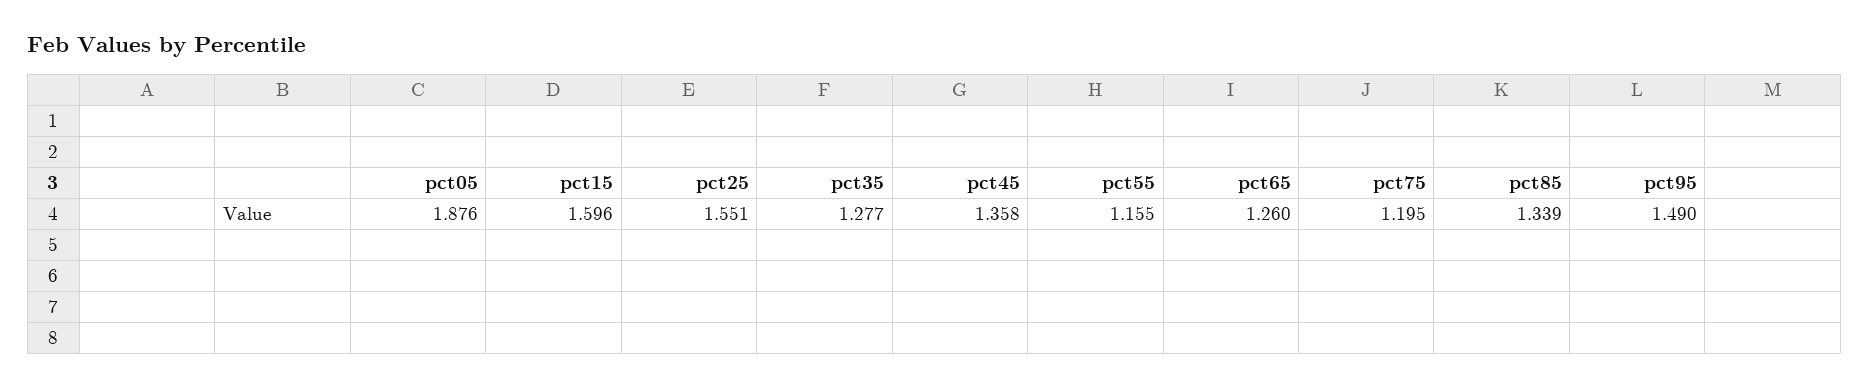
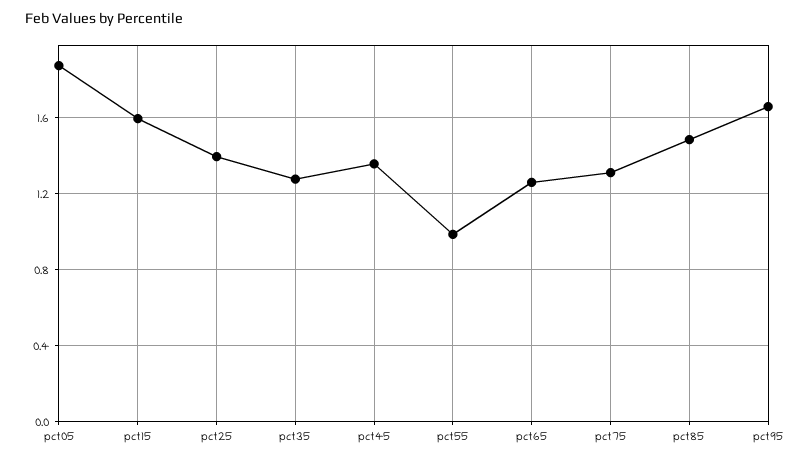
  {
    "pct05": 1.876,
    "pct15": 1.596,
-   "pct25": 1.551,
+   "pct25": 1.4,
    "pct35": 1.277,
    "pct45": 1.358,
-   "pct55": 1.155,
+   "pct55": 1,
    "pct65": 1.26,
-   "pct75": 1.195,
+   "pct75": 1.3,
-   "pct85": 1.339,
+   "pct85": 1.5,
-   "pct95": 1.49
+   "pct95": 1.65
  }

